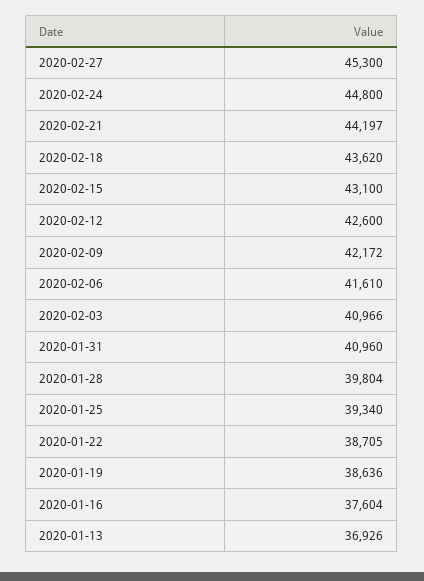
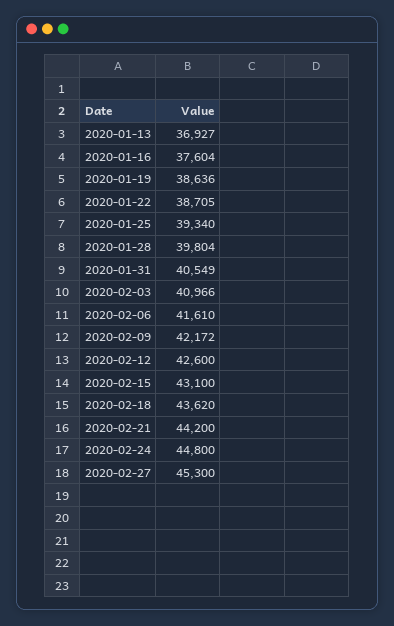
  {
    "2020-02-27": 45300,
    "2020-02-24": 44800,
-   "2020-02-21": 44197,
+   "2020-02-21": 44200,
    "2020-02-18": 43620,
    "2020-02-15": 43100,
    "2020-02-12": 42600,
    "2020-02-09": 42172,
    "2020-02-06": 41610,
    "2020-02-03": 40966,
-   "2020-01-31": 40960,
+   "2020-01-31": 40549,
    "2020-01-28": 39804,
    "2020-01-25": 39340,
    "2020-01-22": 38705,
    "2020-01-19": 38636,
    "2020-01-16": 37604,
-   "2020-01-13": 36926
+   "2020-01-13": 36927
  }

